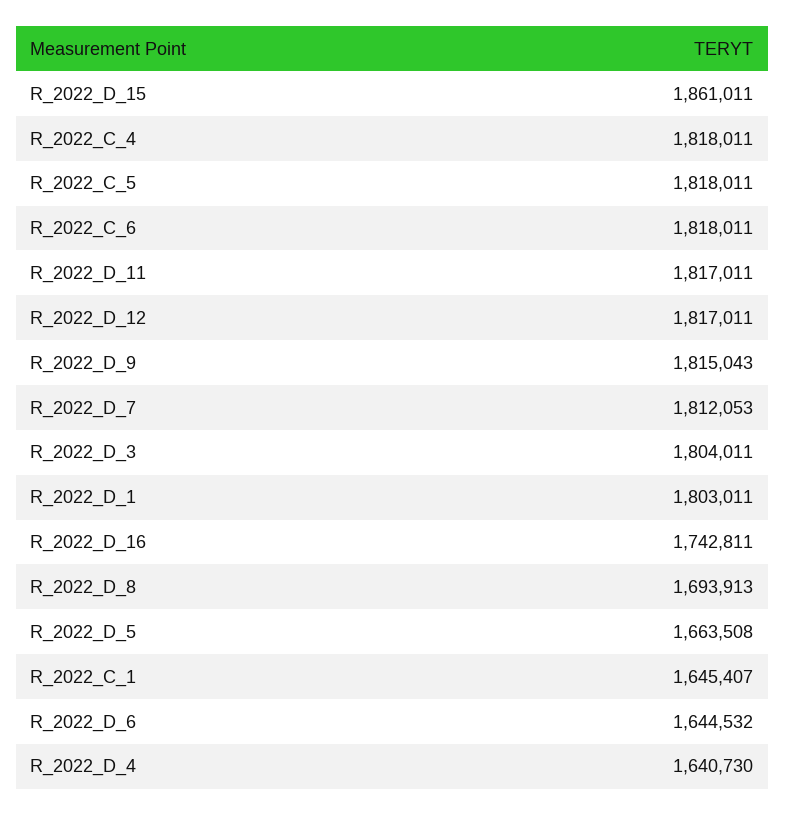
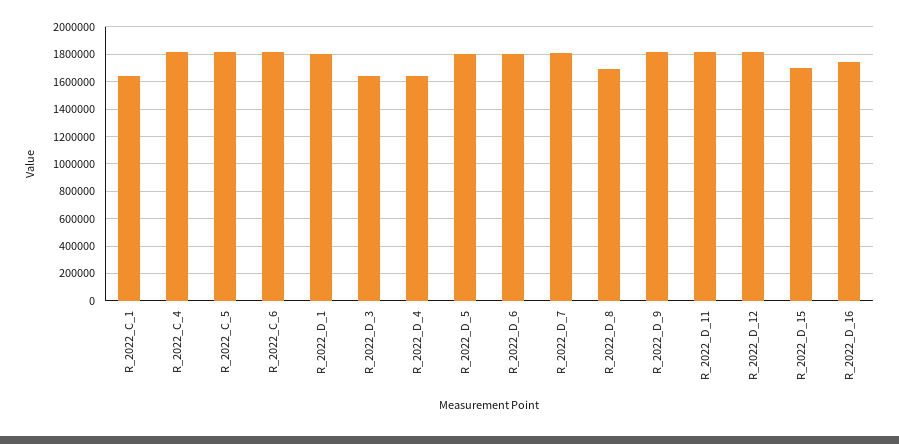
  {
-   "R_2022_D_15": 1861011,
+   "R_2022_D_15": 1700000,
    "R_2022_C_4": 1818011,
    "R_2022_C_5": 1818011,
    "R_2022_C_6": 1818011,
    "R_2022_D_11": 1817011,
    "R_2022_D_12": 1817011,
    "R_2022_D_9": 1815043,
    "R_2022_D_7": 1812053,
-   "R_2022_D_3": 1804011,
+   "R_2022_D_3": 1650000,
    "R_2022_D_1": 1803011,
    "R_2022_D_16": 1742811,
    "R_2022_D_8": 1693913,
-   "R_2022_D_5": 1663508,
+   "R_2022_D_5": 1800000,
    "R_2022_C_1": 1645407,
-   "R_2022_D_6": 1644532,
+   "R_2022_D_6": 1800000,
    "R_2022_D_4": 1640730
  }

